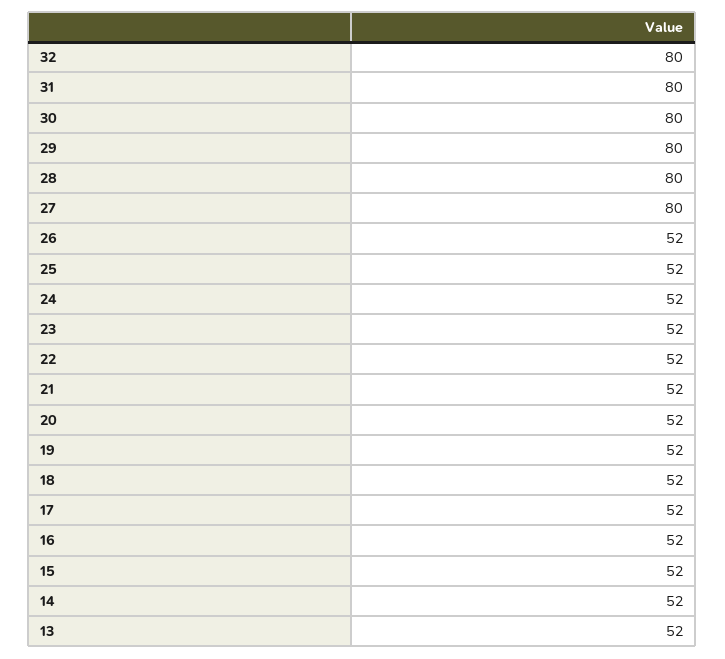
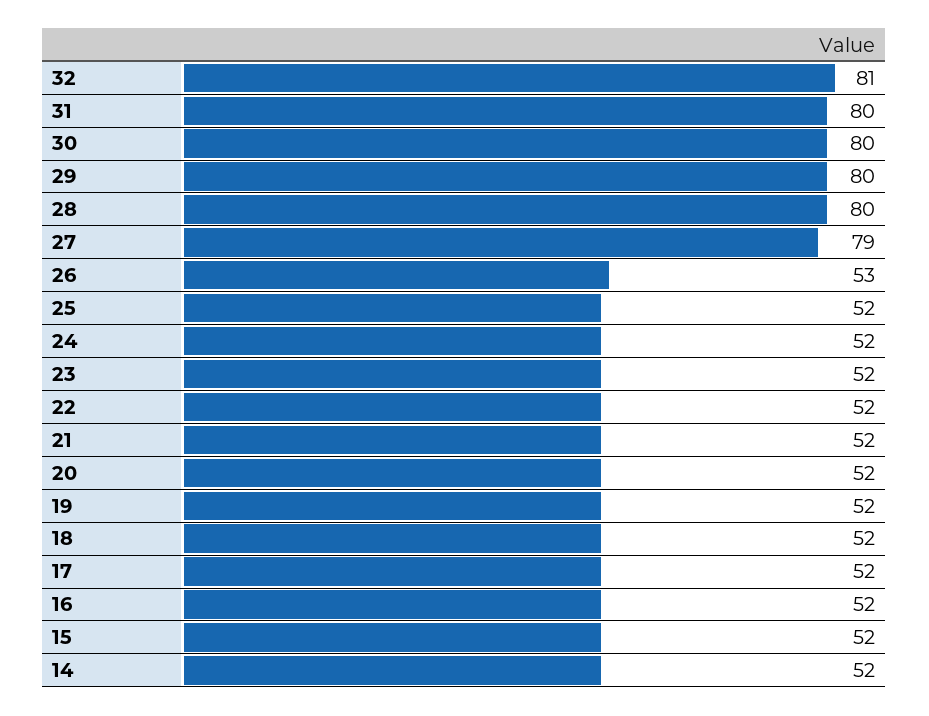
  {
-   "32": 80,
+   "32": 81,
    "31": 80,
    "30": 80,
    "29": 80,
    "28": 80,
-   "27": 80,
+   "27": 79,
-   "26": 52,
+   "26": 53,
    "25": 52,
    "24": 52,
    "23": 52,
    "22": 52,
    "21": 52,
    "20": 52,
    "19": 52,
    "18": 52,
    "17": 52,
    "16": 52,
    "15": 52,
-   "14": 52,
+   "14": 52
-   "13": 52
  }

